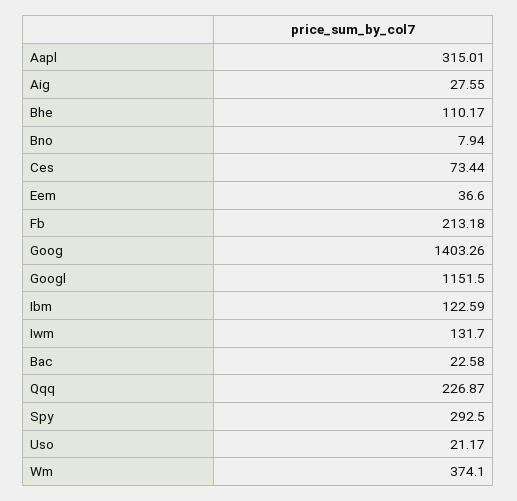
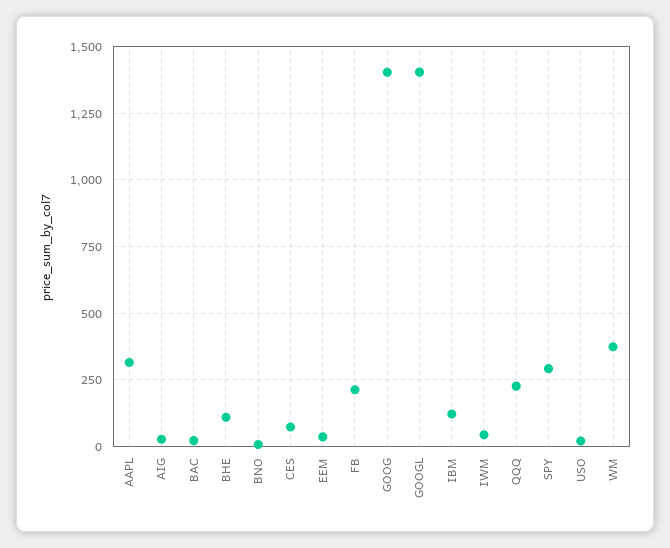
  {
    "Aapl": 315.01,
    "Aig": 27.55,
    "Bhe": 110.17,
    "Bno": 7.94,
    "Ces": 73.44,
    "Eem": 36.6,
    "Fb": 213.18,
    "Goog": 1403.26,
-   "Googl": 1151.5,
+   "Googl": 1400,
    "Ibm": 122.59,
-   "Iwm": 131.7,
+   "Iwm": 50,
    "Bac": 22.58,
    "Qqq": 226.87,
    "Spy": 292.5,
    "Uso": 21.17,
    "Wm": 374.1
  }

